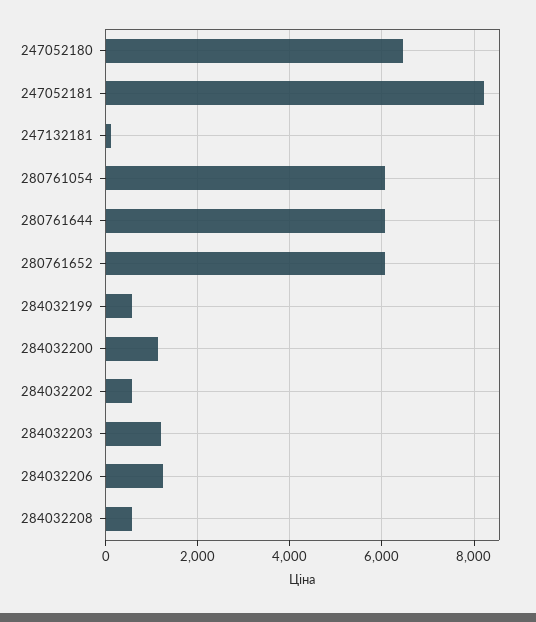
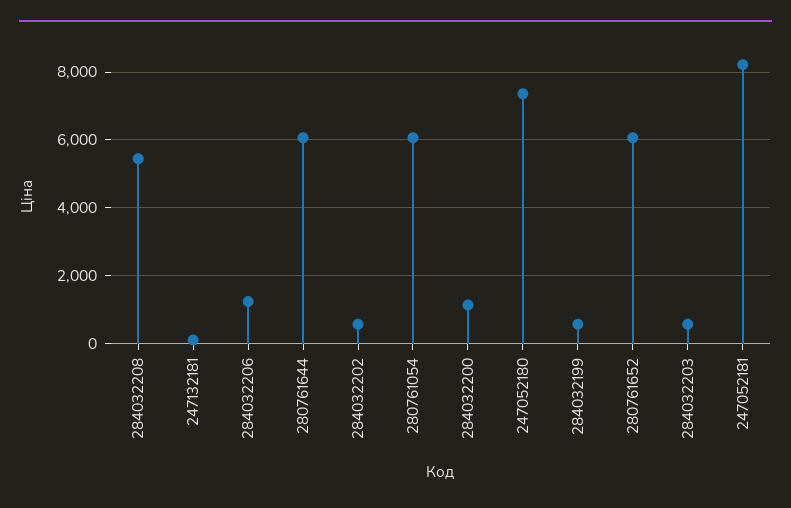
  {
-   "247052180": 6400,
+   "247052180": 7400,
    "247052181": 8200,
    "247132181": 200,
    "280761054": 6000,
    "280761644": 6000,
    "280761652": 6000,
    "284032199": 600,
    "284032200": 1200,
    "284032202": 600,
-   "284032203": 1200,
+   "284032203": 600,
    "284032206": 1200,
-   "284032208": 600
+   "284032208": 5400
  }

